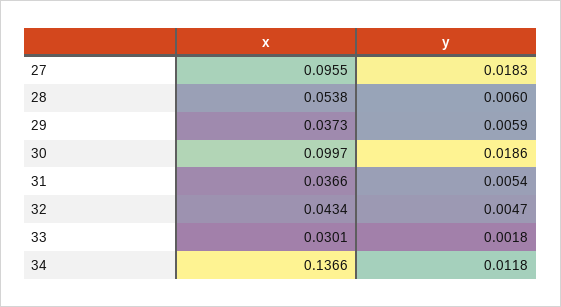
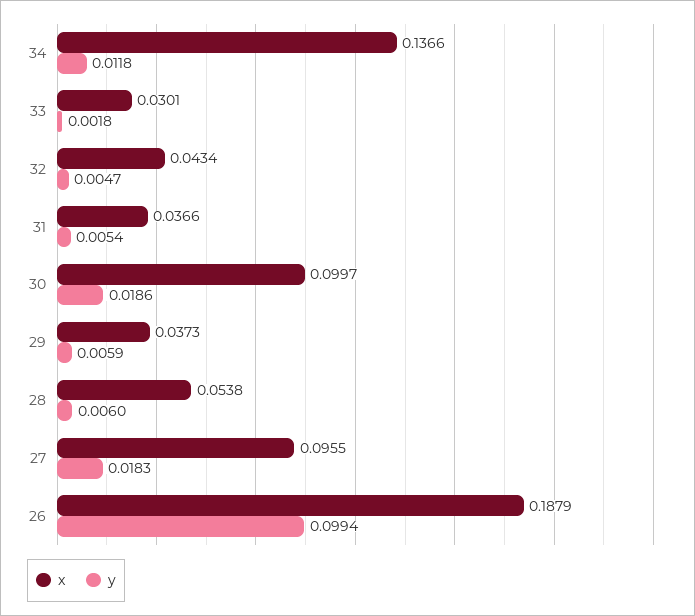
  {
    "x": {
      "27": 0.0955,
      "28": 0.0538,
      "29": 0.0373,
      "30": 0.0997,
      "31": 0.0366,
      "32": 0.0434,
      "33": 0.0301,
-     "34": 0.1366
+     "34": 0.1366,
+     "26": 0.1879
    },
    "y": {
      "27": 0.0183,
      "28": 0.006,
      "29": 0.0059,
      "30": 0.0186,
      "31": 0.0054,
      "32": 0.0047,
      "33": 0.0018,
-     "34": 0.0118
+     "34": 0.0118,
+     "26": 0.0994
    }
  }

